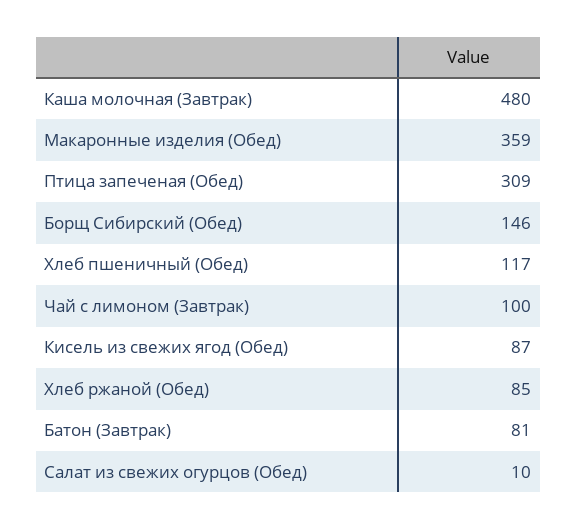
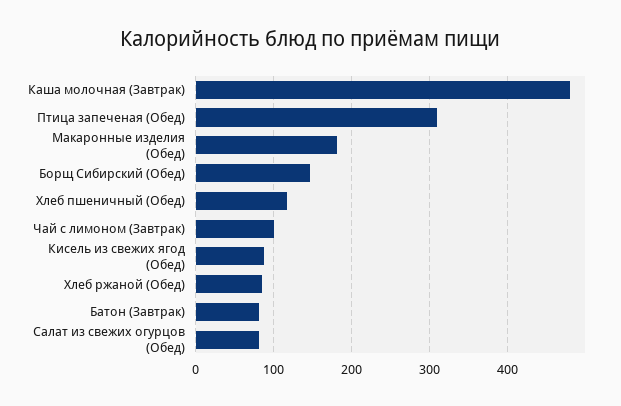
  {
    "Каша молочная (Завтрак)": 480,
-   "Макаронные изделия (Обед)": 359,
+   "Макаронные изделия (Обед)": 180,
    "Птица запеченая (Обед)": 309,
    "Борщ Сибирский (Обед)": 146,
    "Хлеб пшеничный (Обед)": 117,
    "Чай с лимоном (Завтрак)": 100,
    "Кисель из свежих ягод (Обед)": 87,
    "Хлеб ржаной (Обед)": 85,
    "Батон (Завтрак)": 81,
-   "Салат из свежих огурцов (Обед)": 10
+   "Салат из свежих огурцов (Обед)": 80
  }

